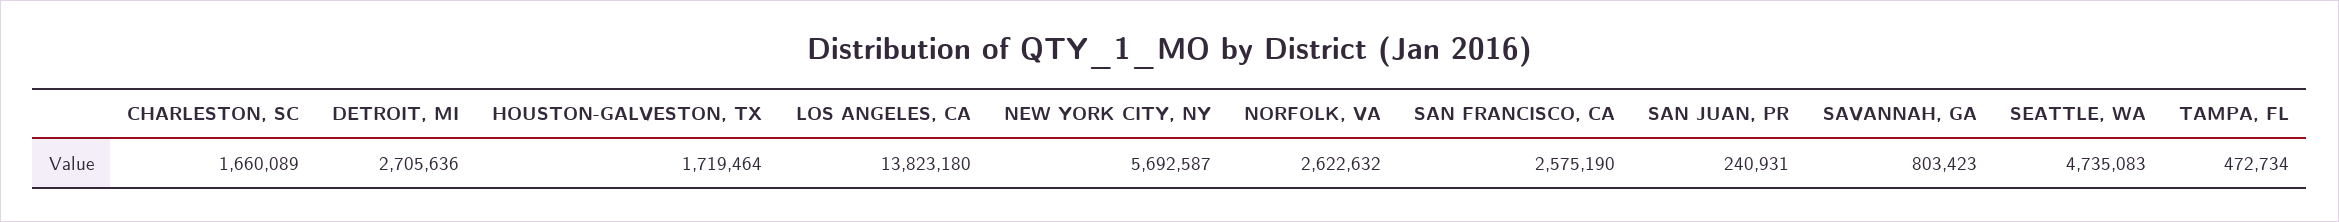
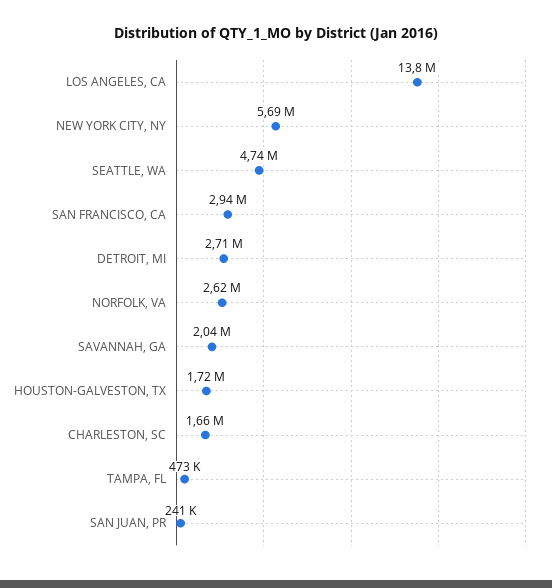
  {
    "CHARLESTON, SC": 1660089,
    "DETROIT, MI": 2705636,
    "HOUSTON-GALVESTON, TX": 1719464,
    "LOS ANGELES, CA": 13823180,
    "NEW YORK CITY, NY": 5692587,
    "NORFOLK, VA": 2622632,
-   "SAN FRANCISCO, CA": 2575190,
+   "SAN FRANCISCO, CA": 2940000,
    "SAN JUAN, PR": 240931,
-   "SAVANNAH, GA": 803423,
+   "SAVANNAH, GA": 2040000,
    "SEATTLE, WA": 4735083,
    "TAMPA, FL": 472734
  }

